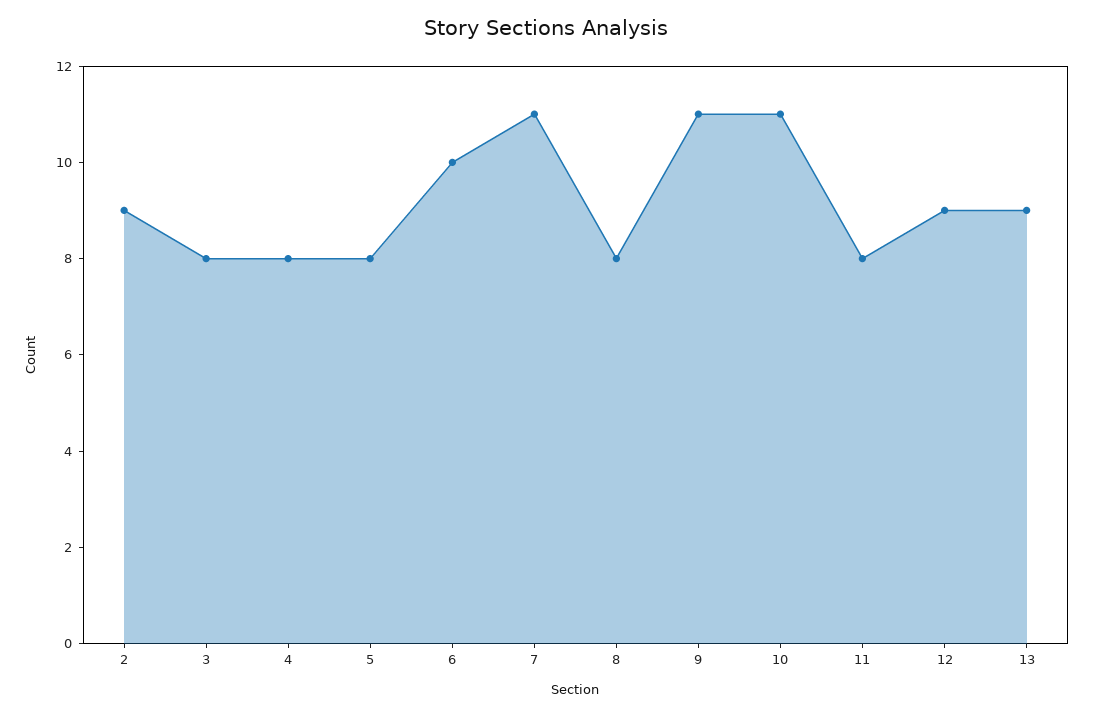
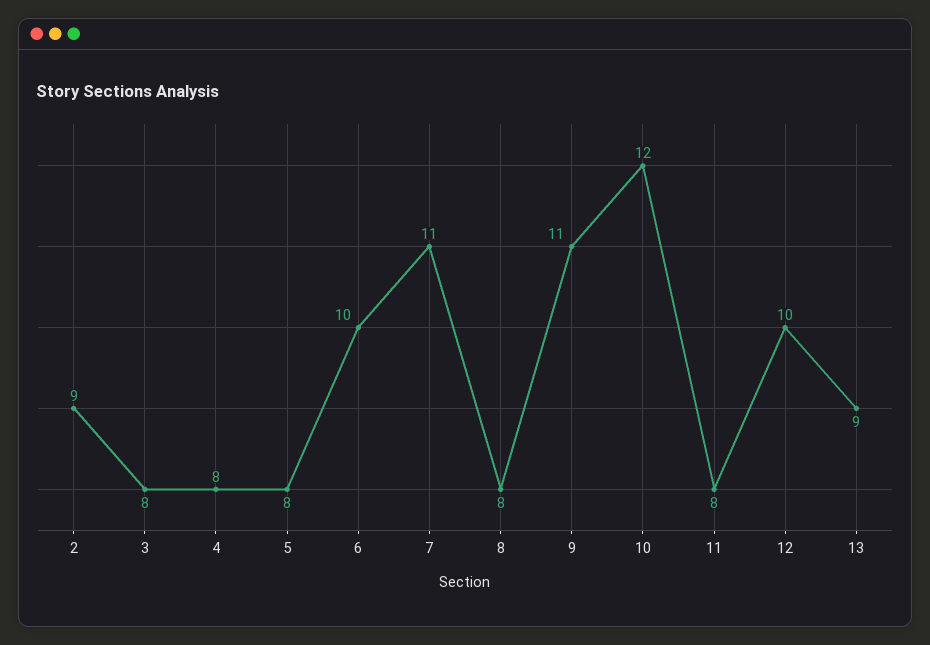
  {
    "2": 9,
    "3": 8,
    "4": 8,
    "5": 8,
    "6": 10,
    "7": 11,
    "8": 8,
    "9": 11,
-   "10": 11,
+   "10": 12,
    "11": 8,
-   "12": 9,
+   "12": 10,
    "13": 9
  }

